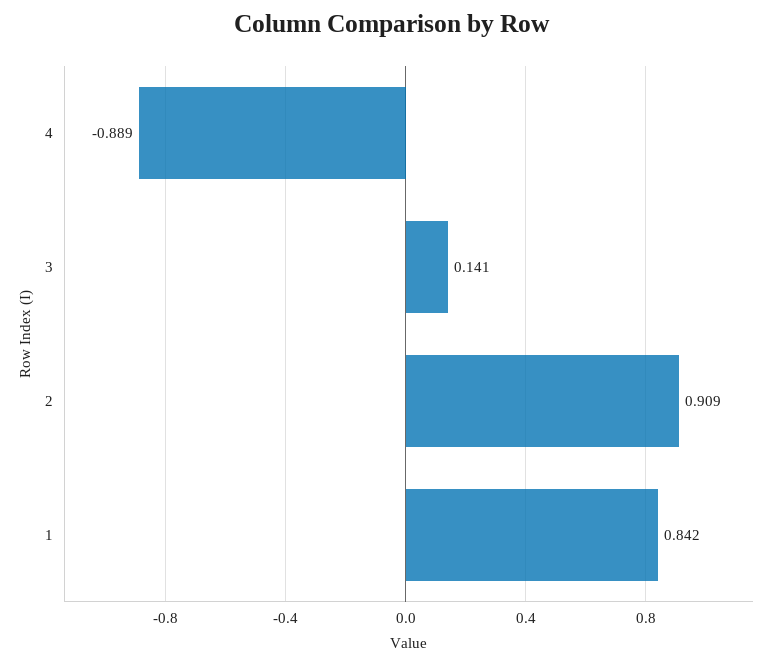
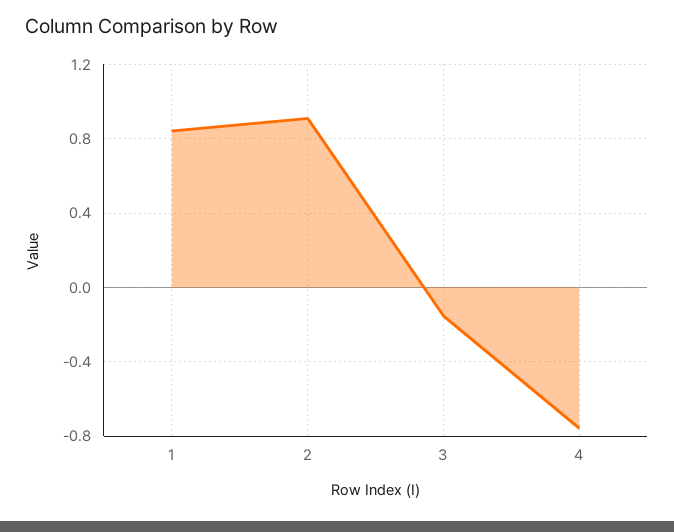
  {
-   "4": -0.889,
+   "4": -0.75,
-   "3": 0.141,
+   "3": -0.15,
    "2": 0.909,
    "1": 0.842
  }

